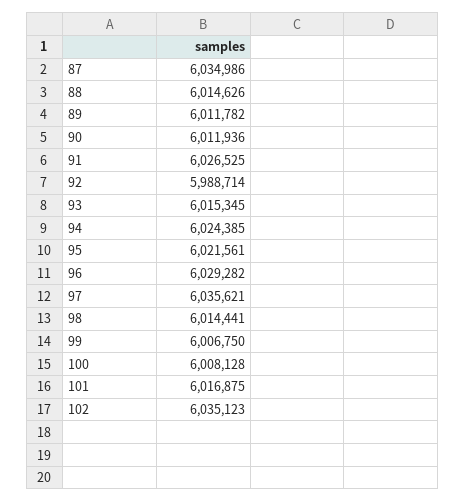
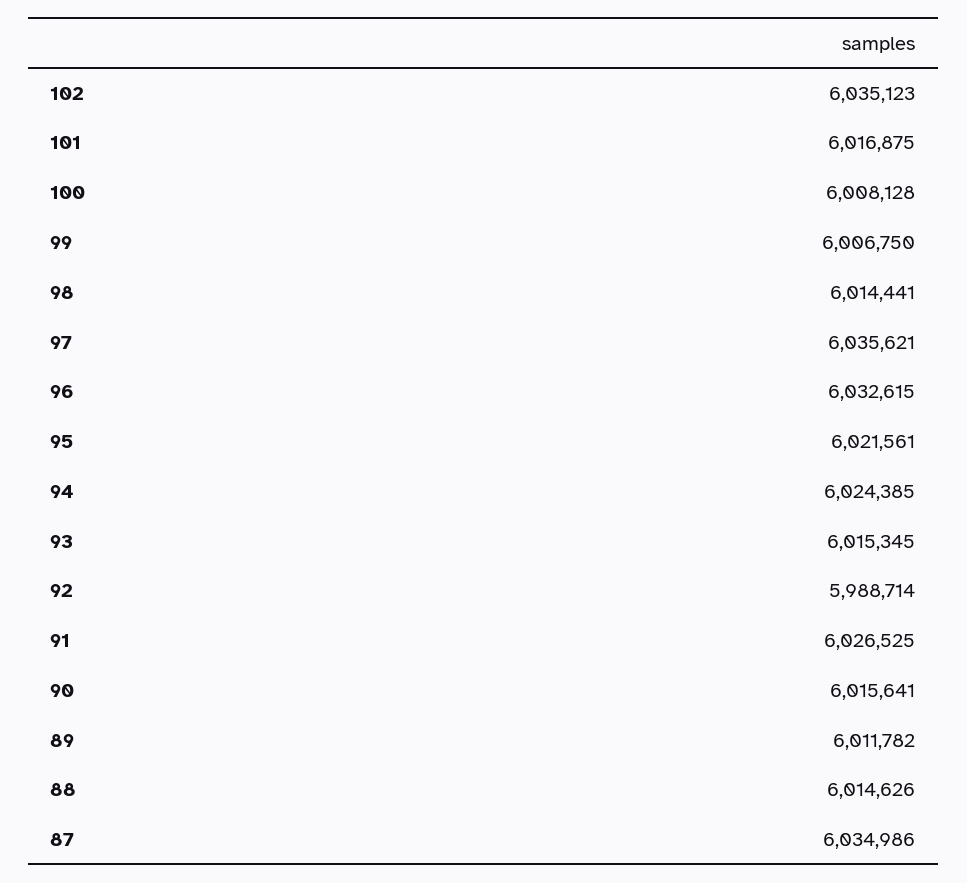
  {
    "87": 6034986,
    "88": 6014626,
    "89": 6011782,
-   "90": 6011936,
+   "90": 6015641,
    "91": 6026525,
    "92": 5988714,
    "93": 6015345,
    "94": 6024385,
    "95": 6021561,
-   "96": 6029282,
+   "96": 6032615,
    "97": 6035621,
    "98": 6014441,
    "99": 6006750,
    "100": 6008128,
    "101": 6016875,
    "102": 6035123
  }

